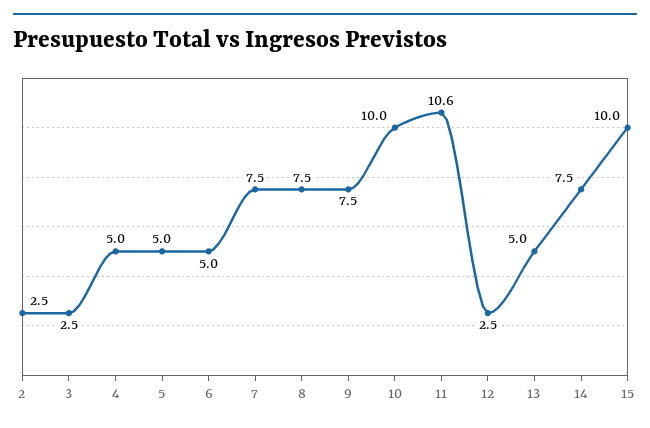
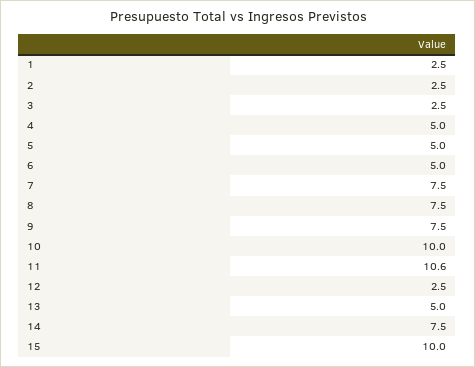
  {
    "2": 2.5,
    "3": 2.5,
    "4": 5,
    "5": 5,
    "6": 5,
    "7": 7.5,
    "8": 7.5,
    "9": 7.5,
    "10": 10,
    "11": 10.6,
    "12": 2.5,
    "13": 5,
    "14": 7.5,
-   "15": 10
+   "15": 10,
+   "1": 2.5
  }

